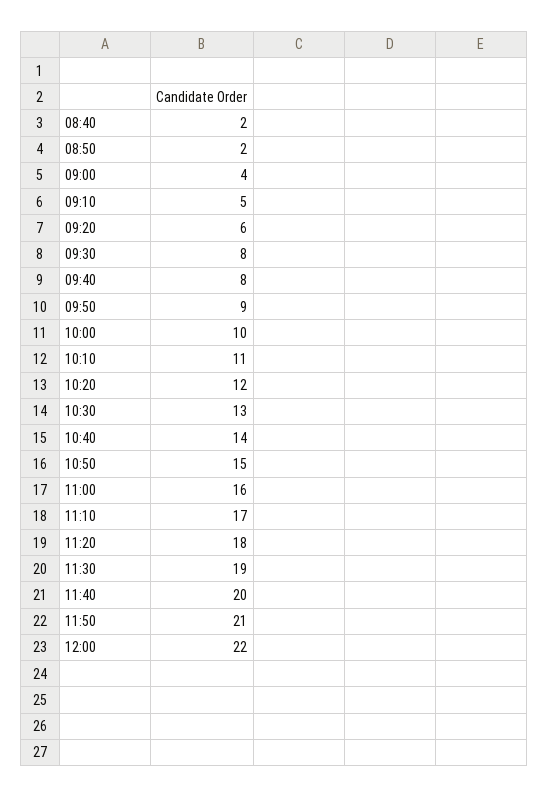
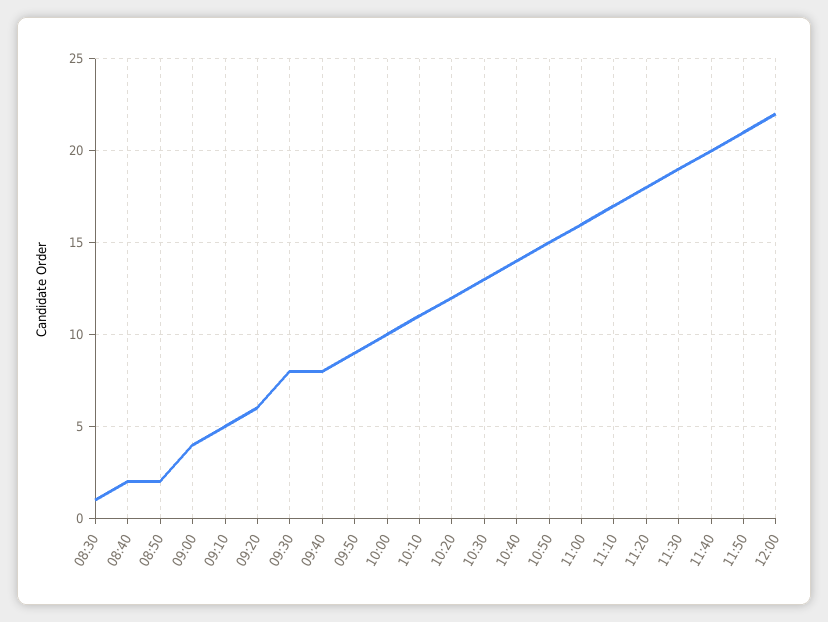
  {
    "08:40": 2,
    "08:50": 2,
    "09:00": 4,
    "09:10": 5,
    "09:20": 6,
    "09:30": 8,
    "09:40": 8,
    "09:50": 9,
    "10:00": 10,
    "10:10": 11,
    "10:20": 12,
    "10:30": 13,
    "10:40": 14,
    "10:50": 15,
    "11:00": 16,
    "11:10": 17,
    "11:20": 18,
    "11:30": 19,
    "11:40": 20,
    "11:50": 21,
-   "12:00": 22
+   "12:00": 22,
+   "08:30": 1
  }

